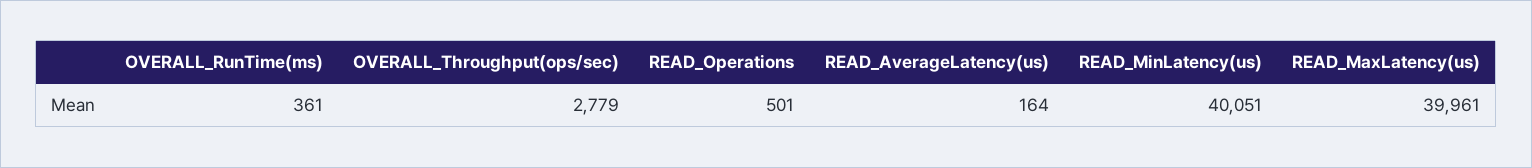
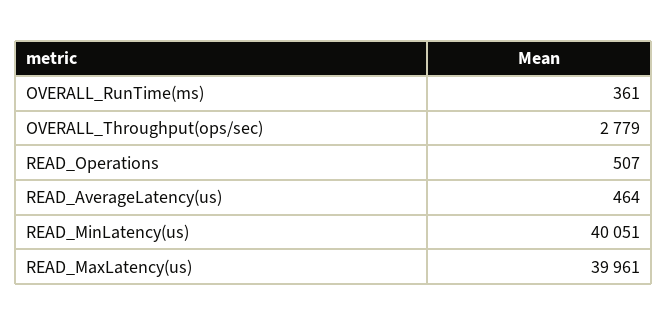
  {
    "OVERALL_RunTime(ms)": 361,
    "OVERALL_Throughput(ops/sec)": 2779,
-   "READ_Operations": 501,
+   "READ_Operations": 507,
-   "READ_AverageLatency(us)": 164,
+   "READ_AverageLatency(us)": 464,
    "READ_MinLatency(us)": 40051,
    "READ_MaxLatency(us)": 39961
  }

